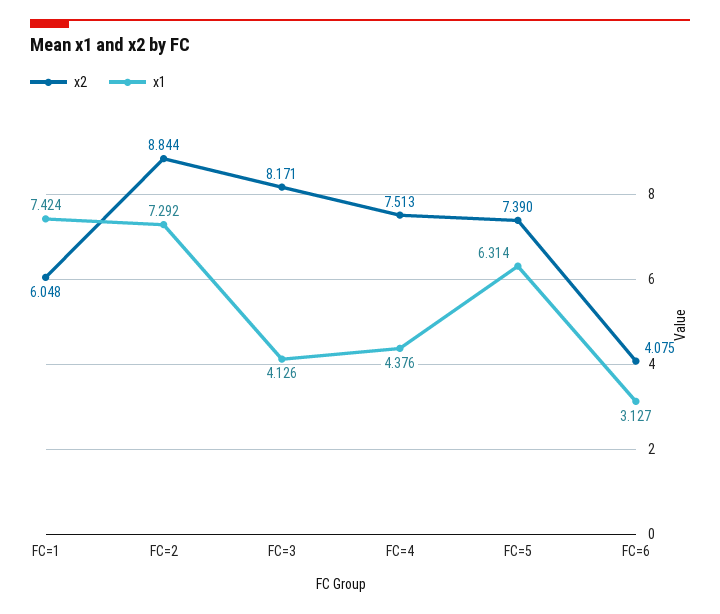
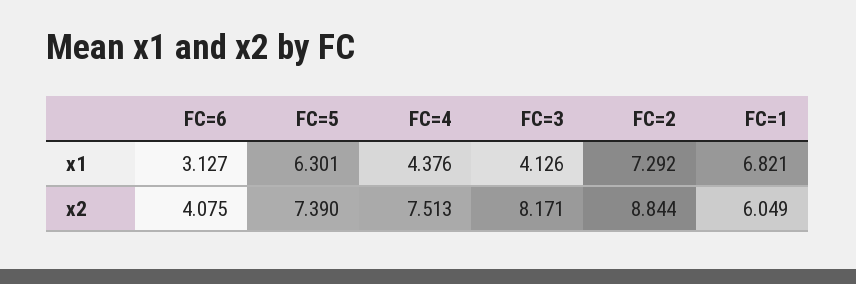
  {
    "x2": {
-     "FC=1": 6.048,
+     "FC=1": 6.049,
      "FC=2": 8.844,
      "FC=3": 8.171,
      "FC=4": 7.513,
      "FC=5": 7.39,
      "FC=6": 4.075
    },
    "x1": {
-     "FC=1": 7.424,
+     "FC=1": 6.821,
      "FC=2": 7.292,
      "FC=3": 4.126,
      "FC=4": 4.376,
-     "FC=5": 6.314,
+     "FC=5": 6.301,
      "FC=6": 3.127
    }
  }

